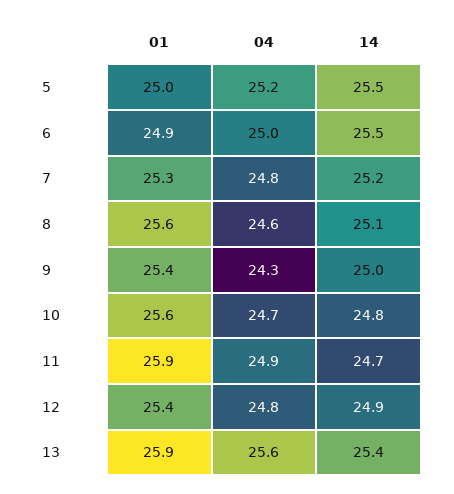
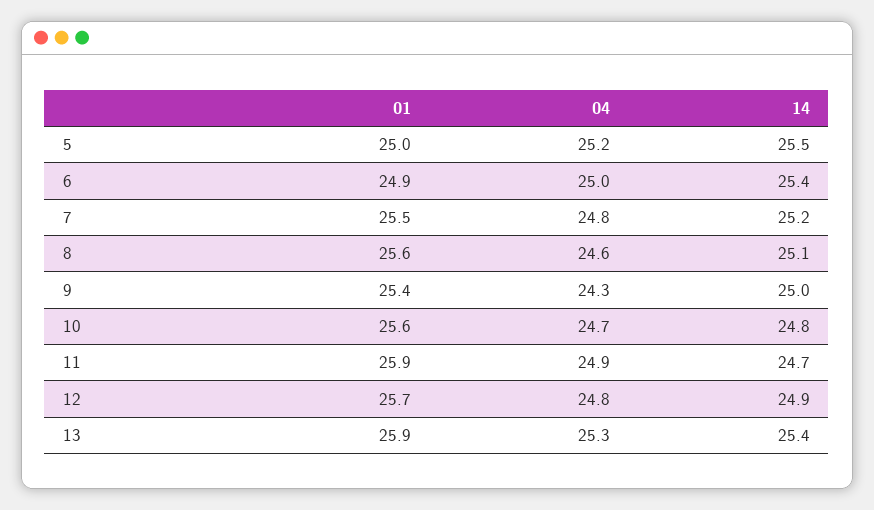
  {
    "01": {
      "5": 25,
      "6": 24.9,
-     "7": 25.3,
+     "7": 25.5,
      "8": 25.6,
      "9": 25.4,
      "10": 25.6,
      "11": 25.9,
-     "12": 25.4,
+     "12": 25.7,
      "13": 25.9
    },
    "04": {
      "5": 25.2,
      "6": 25,
      "7": 24.8,
      "8": 24.6,
      "9": 24.3,
      "10": 24.7,
      "11": 24.9,
      "12": 24.8,
-     "13": 25.6
+     "13": 25.3
    },
    "14": {
      "5": 25.5,
-     "6": 25.5,
+     "6": 25.4,
      "7": 25.2,
      "8": 25.1,
      "9": 25,
      "10": 24.8,
      "11": 24.7,
      "12": 24.9,
      "13": 25.4
    }
  }

